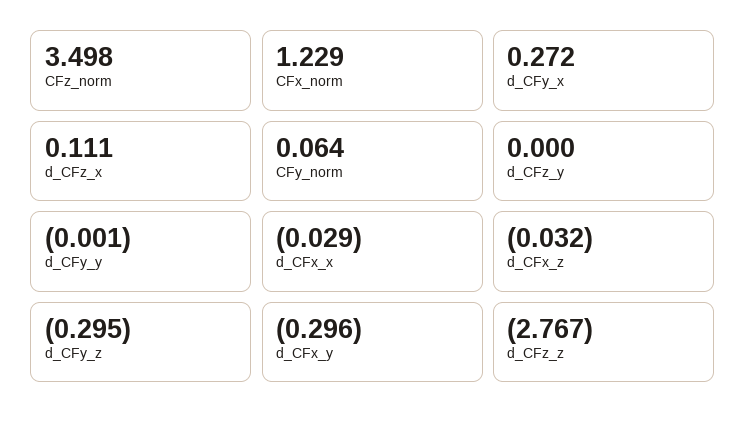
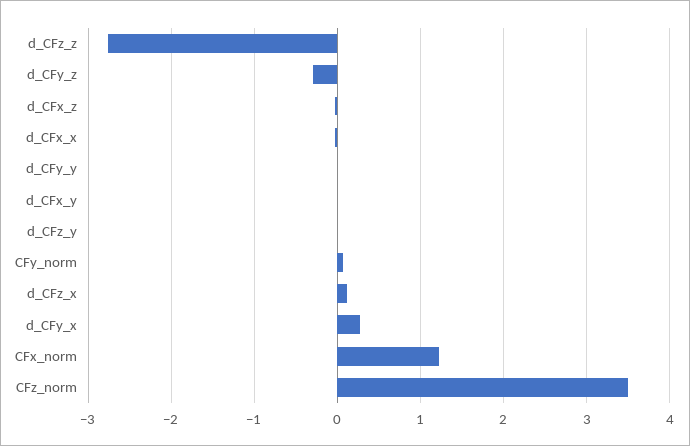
  {
    "CFz_norm": 3.498,
    "CFx_norm": 1.229,
    "d_CFy_x": 0.272,
    "d_CFz_x": 0.111,
    "CFy_norm": 0.064,
    "d_CFz_y": 0,
    "d_CFy_y": -0.001,
    "d_CFx_x": -0.029,
    "d_CFx_z": -0.032,
    "d_CFy_z": -0.295,
-   "d_CFx_y": -0.296,
+   "d_CFx_y": 0,
    "d_CFz_z": -2.767
  }

